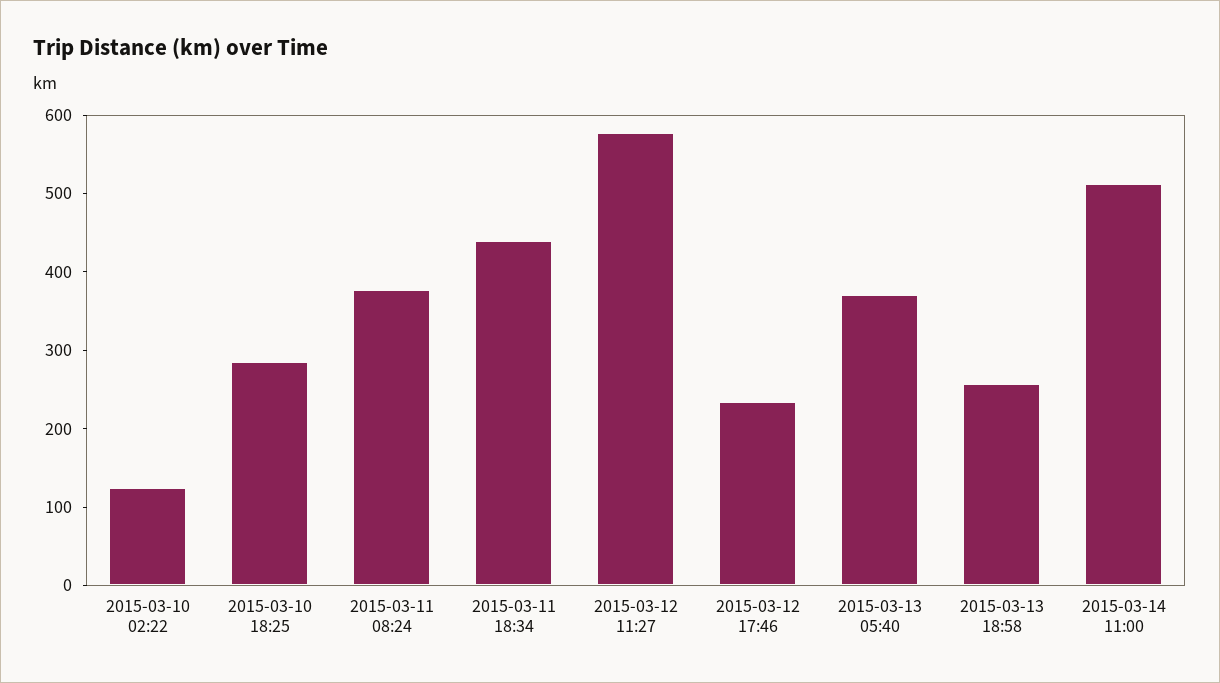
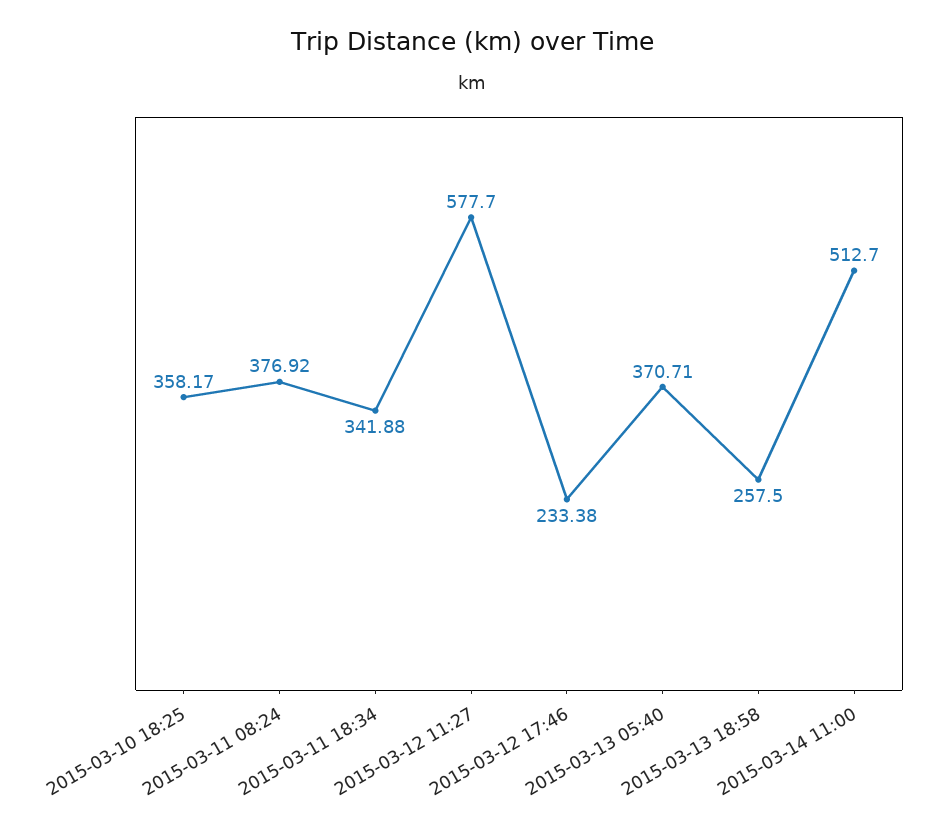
  {
-   "2015-03-10 02:22": 120,
-   "2015-03-10 18:25": 280,
+   "2015-03-10 18:25": 358.17,
    "2015-03-11 08:24": 376.92,
-   "2015-03-11 18:34": 440,
+   "2015-03-11 18:34": 341.88,
    "2015-03-12 11:27": 577.7,
    "2015-03-12 17:46": 233.38,
    "2015-03-13 05:40": 370.71,
    "2015-03-13 18:58": 257.5,
    "2015-03-14 11:00": 512.7
  }

